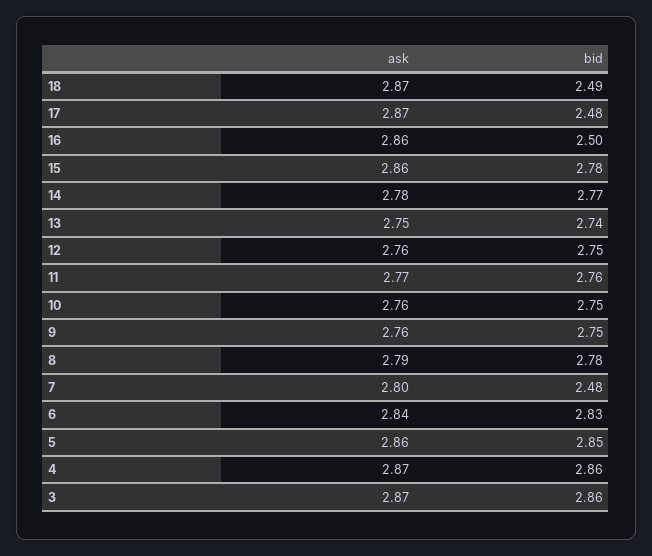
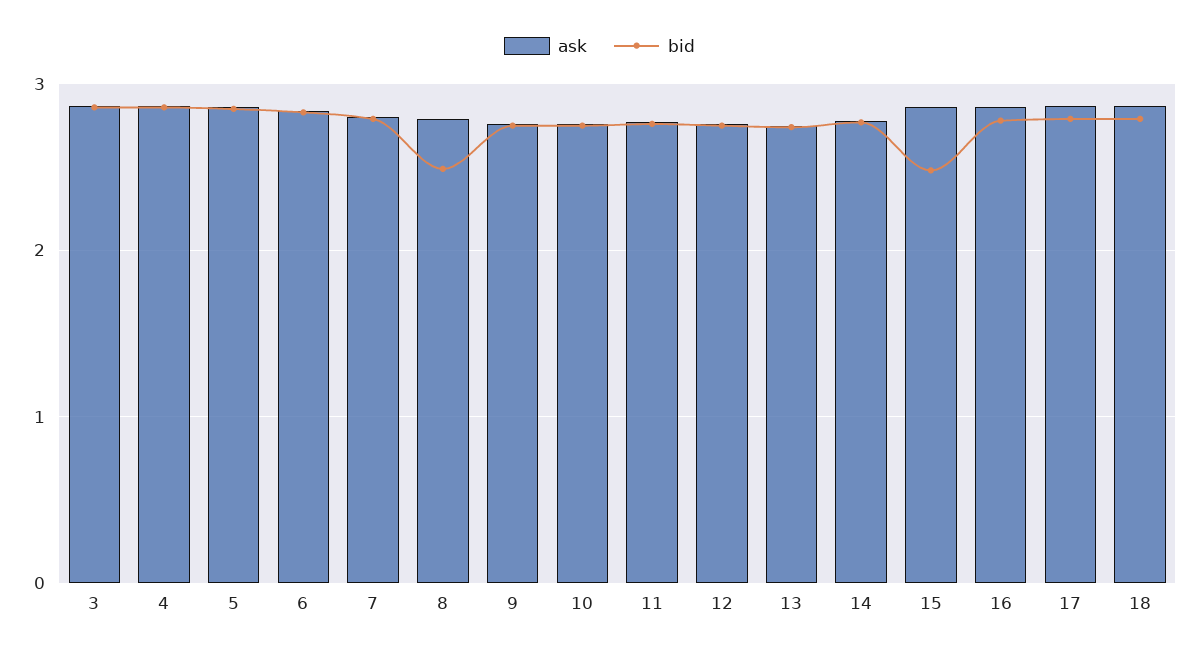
  {
    "ask": {
      "18": 2.87,
      "17": 2.87,
      "16": 2.86,
      "15": 2.86,
      "14": 2.78,
      "13": 2.75,
      "12": 2.76,
      "11": 2.77,
      "10": 2.76,
      "9": 2.76,
      "8": 2.79,
      "7": 2.8,
      "6": 2.84,
      "5": 2.86,
      "4": 2.87,
      "3": 2.87
    },
    "bid": {
-     "18": 2.49,
+     "18": 2.8,
-     "17": 2.48,
+     "17": 2.8,
-     "16": 2.5,
+     "16": 2.8,
-     "15": 2.78,
+     "15": 2.5,
      "14": 2.77,
      "13": 2.74,
      "12": 2.75,
      "11": 2.76,
      "10": 2.75,
      "9": 2.75,
-     "8": 2.78,
+     "8": 2.5,
-     "7": 2.48,
+     "7": 2.8,
      "6": 2.83,
      "5": 2.85,
      "4": 2.86,
      "3": 2.86
    }
  }

